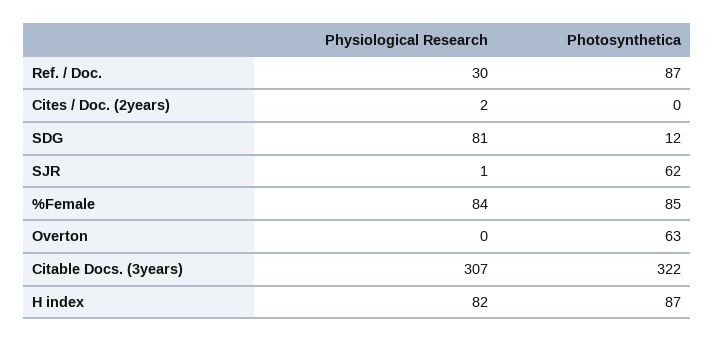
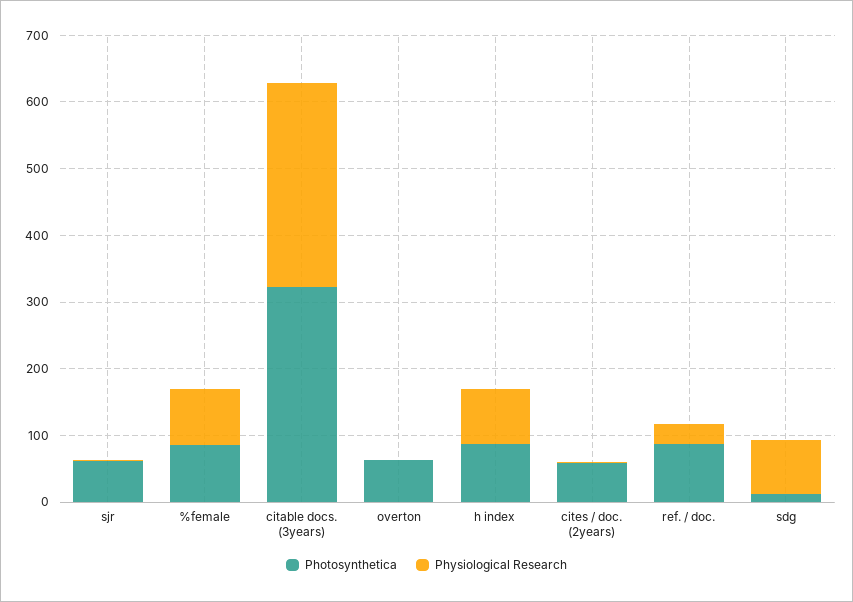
  {
    "Physiological Research": {
      "Ref. / Doc.": 30,
      "Cites / Doc. (2years)": 2,
      "SDG": 81,
      "SJR": 1,
      "%Female": 84,
      "Overton": 0,
      "Citable Docs. (3years)": 307,
      "H index": 82
    },
    "Photosynthetica": {
      "Ref. / Doc.": 87,
-     "Cites / Doc. (2years)": 0,
+     "Cites / Doc. (2years)": 60,
      "SDG": 12,
      "SJR": 62,
      "%Female": 85,
      "Overton": 63,
      "Citable Docs. (3years)": 322,
      "H index": 87
    }
  }

